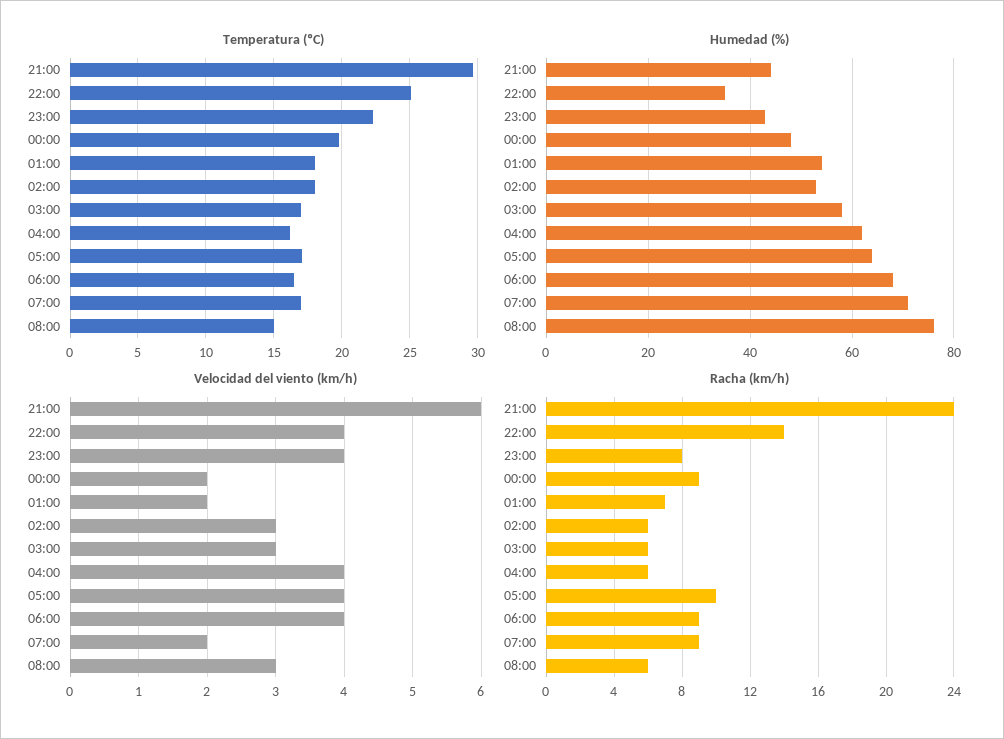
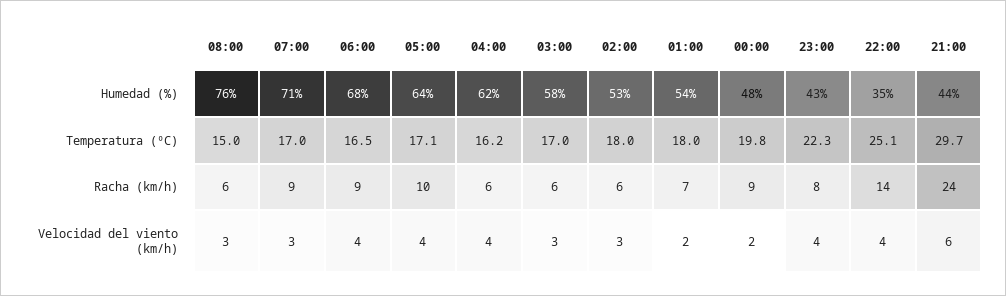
  {
    "Temperatura (ºC)": {
      "21:00": 29.7,
      "22:00": 25.1,
      "23:00": 22.3,
      "00:00": 19.8,
      "01:00": 18,
      "02:00": 18,
      "03:00": 17,
      "04:00": 16.2,
      "05:00": 17.1,
      "06:00": 16.5,
      "07:00": 17,
      "08:00": 15
    },
    "Humedad (%)": {
      "21:00": 44,
      "22:00": 35,
      "23:00": 43,
      "00:00": 48,
      "01:00": 54,
      "02:00": 53,
      "03:00": 58,
      "04:00": 62,
      "05:00": 64,
      "06:00": 68,
      "07:00": 71,
      "08:00": 76
    },
    "Velocidad del viento (km/h)": {
      "21:00": 6,
      "22:00": 4,
      "23:00": 4,
      "00:00": 2,
      "01:00": 2,
      "02:00": 3,
      "03:00": 3,
      "04:00": 4,
      "05:00": 4,
      "06:00": 4,
-     "07:00": 2,
+     "07:00": 3,
      "08:00": 3
    },
    "Racha (km/h)": {
      "21:00": 24,
      "22:00": 14,
      "23:00": 8,
      "00:00": 9,
      "01:00": 7,
      "02:00": 6,
      "03:00": 6,
      "04:00": 6,
      "05:00": 10,
      "06:00": 9,
      "07:00": 9,
      "08:00": 6
    }
  }

